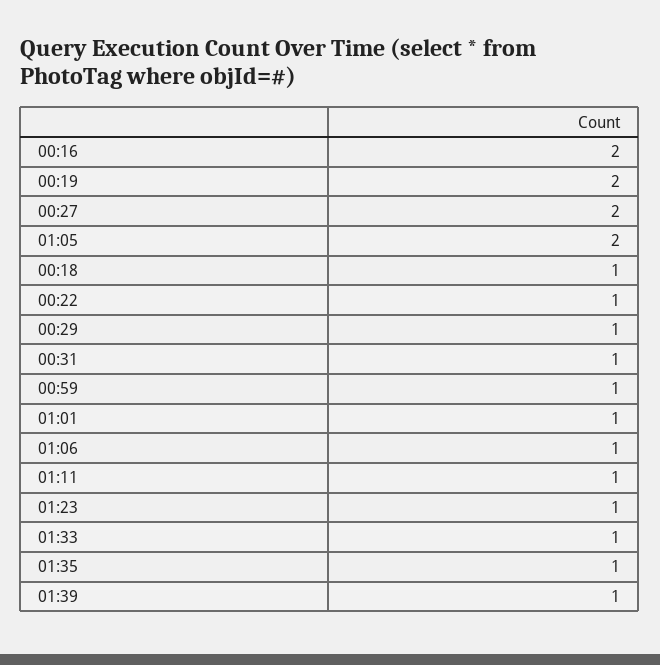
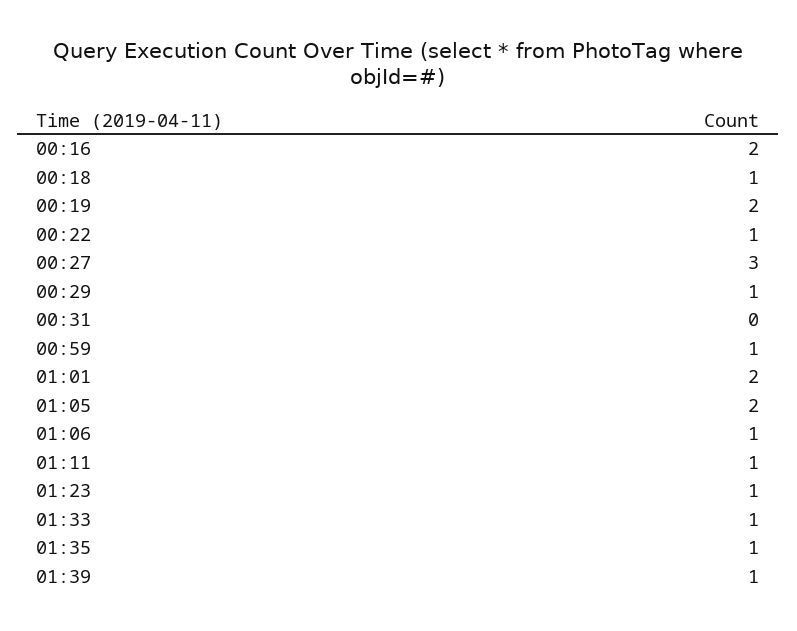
  {
    "00:16": 2,
    "00:19": 2,
-   "00:27": 2,
+   "00:27": 3,
    "01:05": 2,
    "00:18": 1,
    "00:22": 1,
    "00:29": 1,
-   "00:31": 1,
+   "00:31": 0,
    "00:59": 1,
-   "01:01": 1,
+   "01:01": 2,
    "01:06": 1,
    "01:11": 1,
    "01:23": 1,
    "01:33": 1,
    "01:35": 1,
    "01:39": 1
  }

